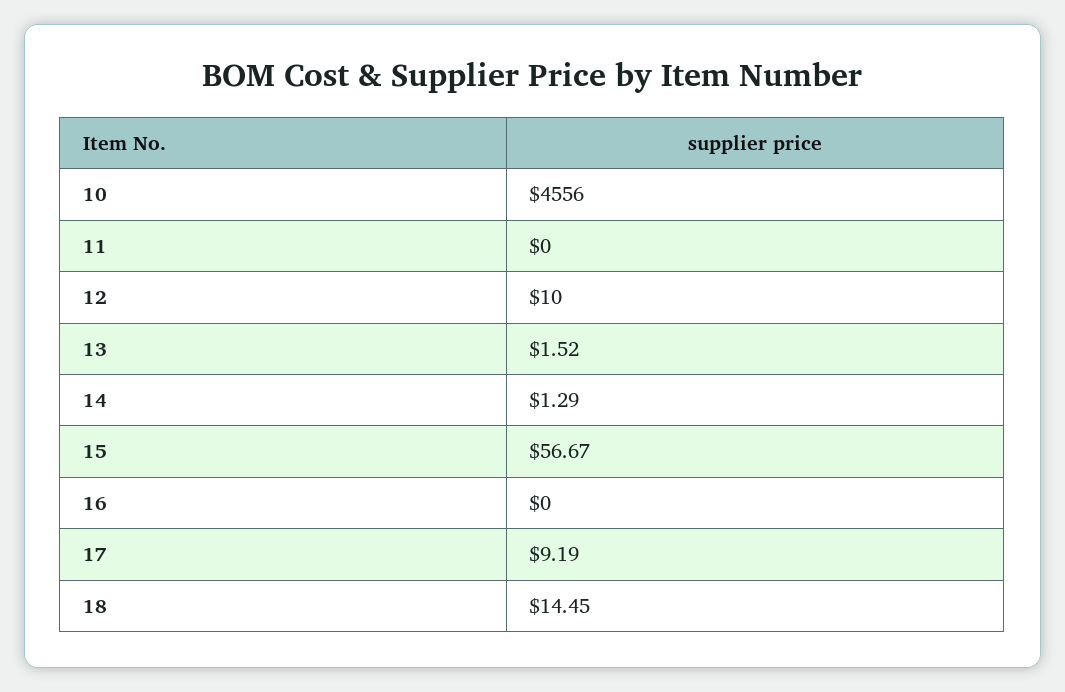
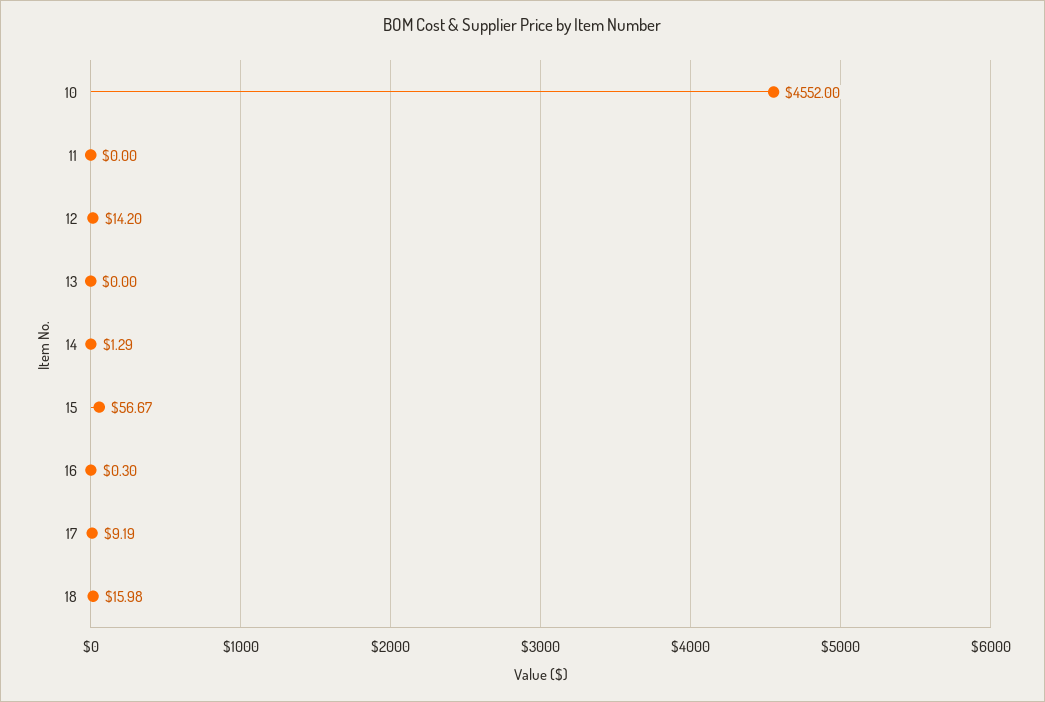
  {
-   "10": 4556,
+   "10": 4552,
    "11": 0,
-   "12": 10,
+   "12": 14.2,
-   "13": 1.52,
+   "13": 0,
    "14": 1.29,
    "15": 56.67,
-   "16": 0,
+   "16": 0.3,
    "17": 9.19,
-   "18": 14.45
+   "18": 15.98
  }

